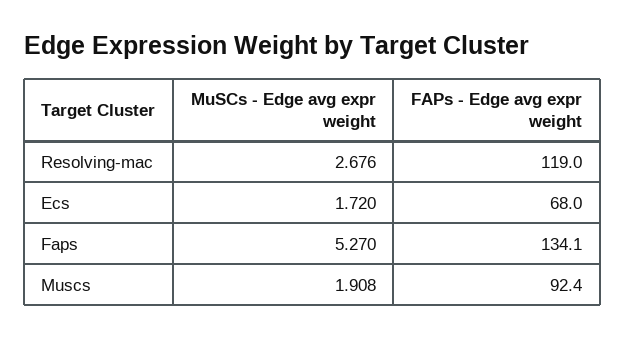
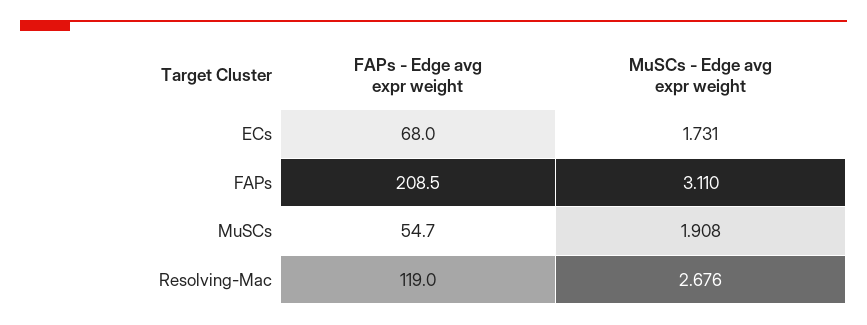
  {
    "MuSCs - Edge avg expr weight": {
      "Resolving-mac": 2.676,
-     "Ecs": 1.72,
+     "Ecs": 1.731,
-     "Faps": 5.27,
+     "Faps": 3.11,
      "Muscs": 1.908
    },
    "FAPs - Edge avg expr weight": {
      "Resolving-mac": 119,
      "Ecs": 68,
-     "Faps": 134.1,
+     "Faps": 208.5,
-     "Muscs": 92.4
+     "Muscs": 54.7
    }
  }

